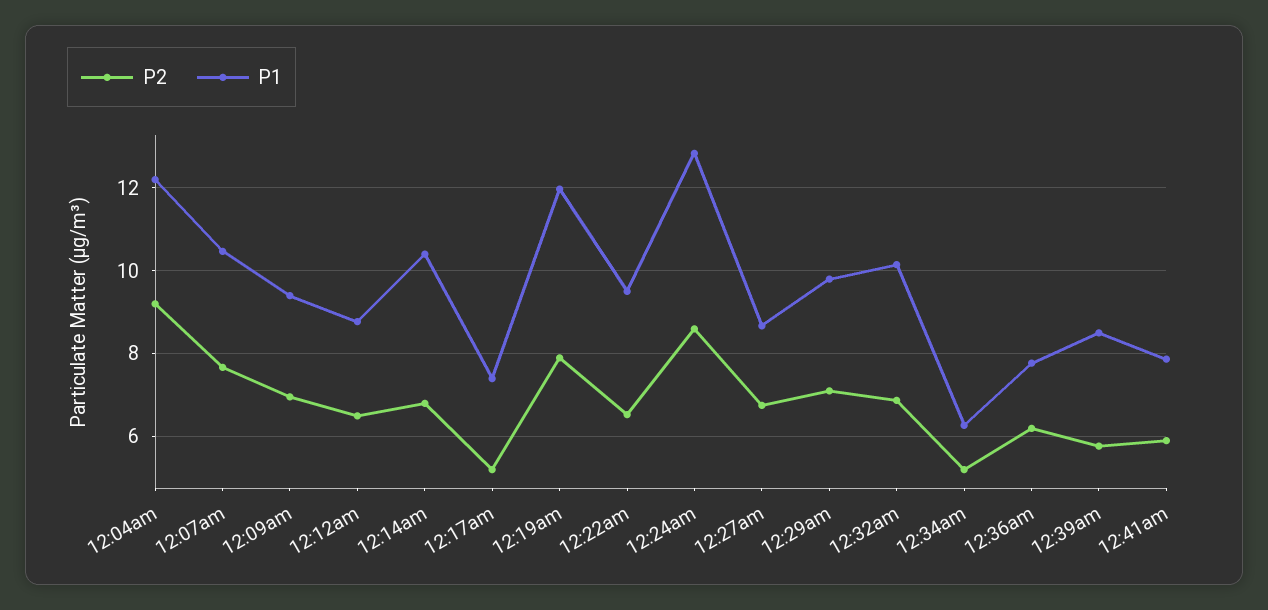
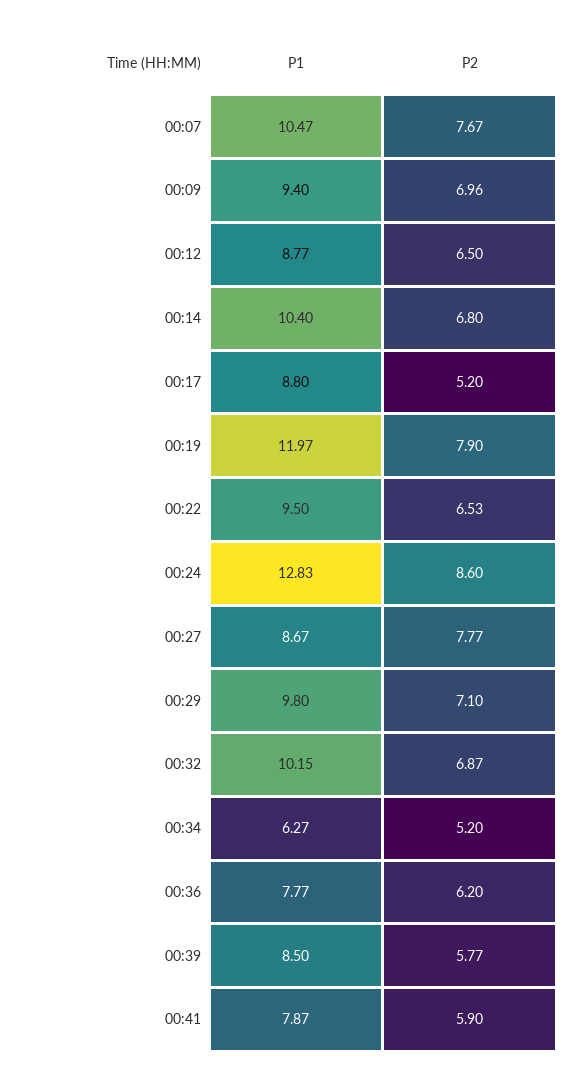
  {
    "P2": {
-     "12:04am": 9.2,
      "12:07am": 7.67,
      "12:09am": 6.96,
      "12:12am": 6.5,
      "12:14am": 6.8,
      "12:17am": 5.2,
      "12:19am": 7.9,
      "12:22am": 6.53,
      "12:24am": 8.6,
-     "12:27am": 6.8,
+     "12:27am": 7.77,
      "12:29am": 7.1,
      "12:32am": 6.87,
      "12:34am": 5.2,
      "12:36am": 6.2,
      "12:39am": 5.77,
      "12:41am": 5.9
    },
    "P1": {
-     "12:04am": 12.2,
      "12:07am": 10.47,
      "12:09am": 9.4,
      "12:12am": 8.77,
      "12:14am": 10.4,
-     "12:17am": 7.4,
+     "12:17am": 8.8,
      "12:19am": 11.97,
      "12:22am": 9.5,
      "12:24am": 12.83,
      "12:27am": 8.67,
      "12:29am": 9.8,
      "12:32am": 10.15,
      "12:34am": 6.27,
      "12:36am": 7.77,
      "12:39am": 8.5,
      "12:41am": 7.87
    }
  }

